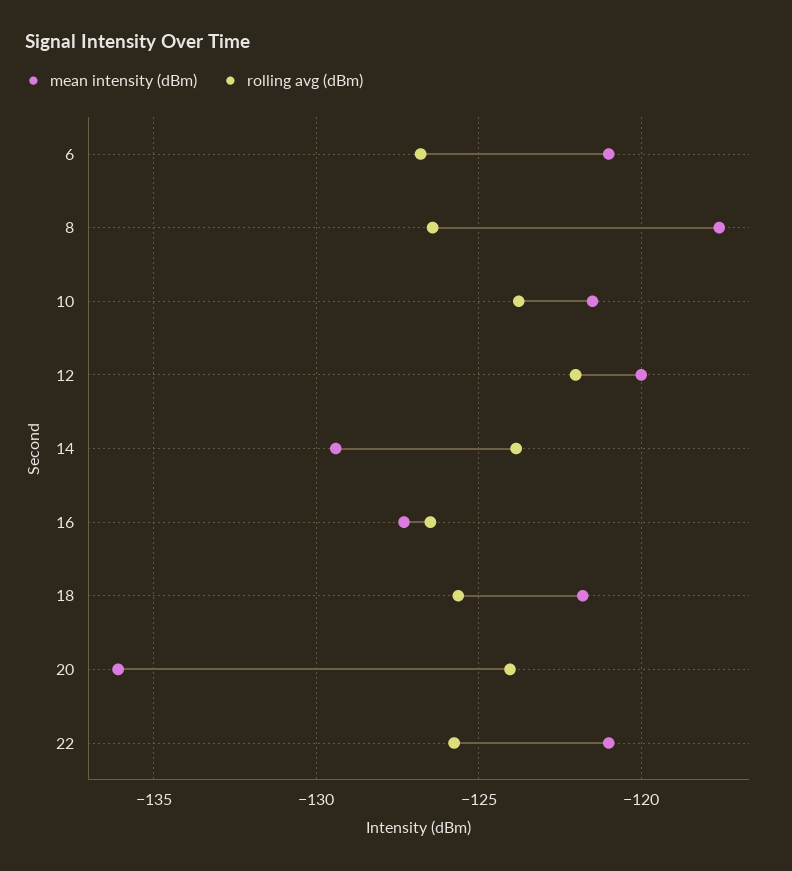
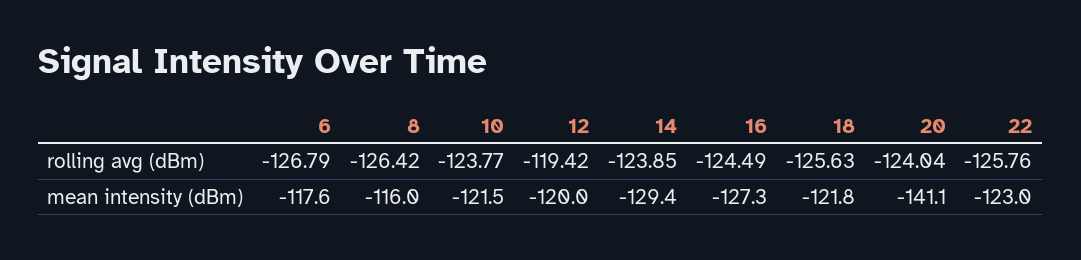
  {
    "mean intensity (dBm)": {
-     "6": -121,
+     "6": -117.6,
-     "8": -117.5,
+     "8": -116,
      "10": -121.5,
      "12": -120,
      "14": -129.4,
      "16": -127.3,
      "18": -121.8,
-     "20": -136,
+     "20": -141.1,
-     "22": -121
+     "22": -123
    },
    "rolling avg (dBm)": {
      "6": -126.79,
      "8": -126.42,
      "10": -123.77,
-     "12": -122,
+     "12": -119.42,
      "14": -123.85,
-     "16": -126.5,
+     "16": -124.49,
      "18": -125.63,
      "20": -124.04,
      "22": -125.76
    }
  }

